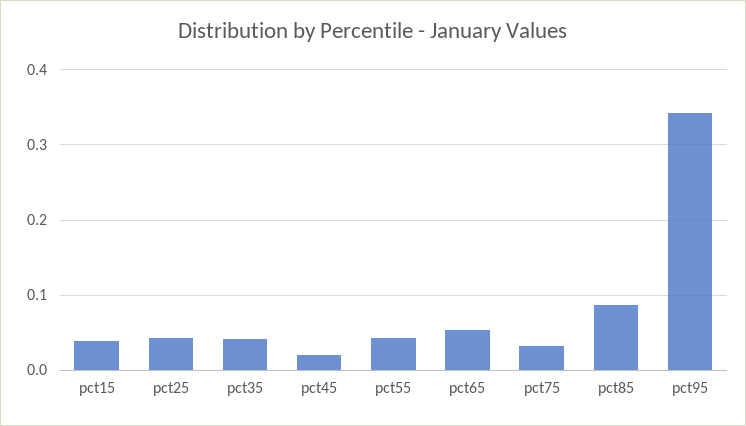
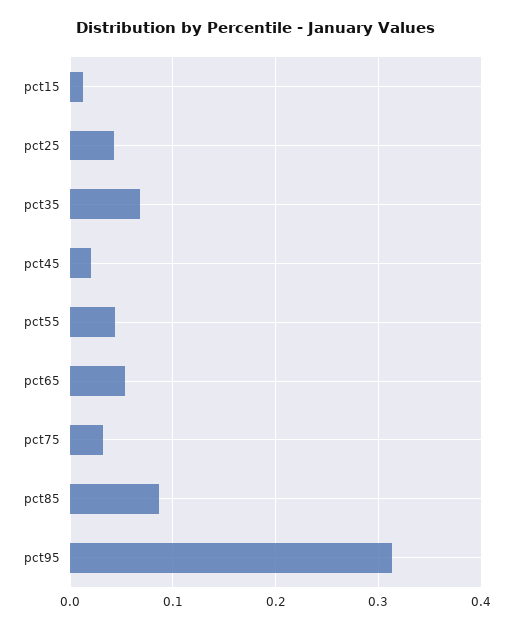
  {
-   "pct15": 0.04,
+   "pct15": 0.01,
    "pct25": 0.04,
-   "pct35": 0.04,
+   "pct35": 0.07,
    "pct45": 0.02,
    "pct55": 0.04,
    "pct65": 0.05,
    "pct75": 0.03,
    "pct85": 0.09,
-   "pct95": 0.34
+   "pct95": 0.31
  }

